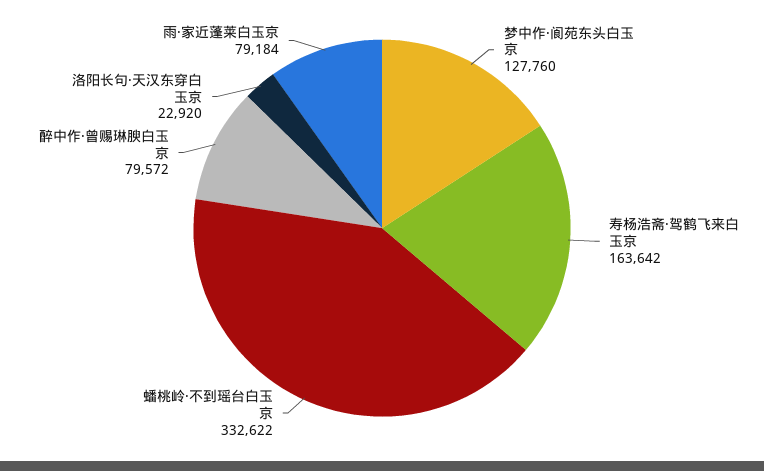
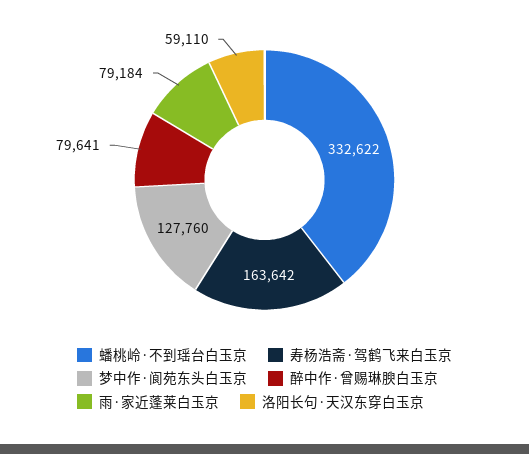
  {
    "梦中作·阆苑东头白玉京": 127760,
    "寿杨浩斋·驾鹤飞来白玉京": 163642,
    "蟠桃岭·不到瑶台白玉京": 332622,
-   "醉中作·曾赐琳腴白玉京": 79572,
+   "醉中作·曾赐琳腴白玉京": 79641,
-   "洛阳长句·天汉东穿白玉京": 22920,
+   "洛阳长句·天汉东穿白玉京": 59110,
    "雨·家近蓬莱白玉京": 79184
  }

